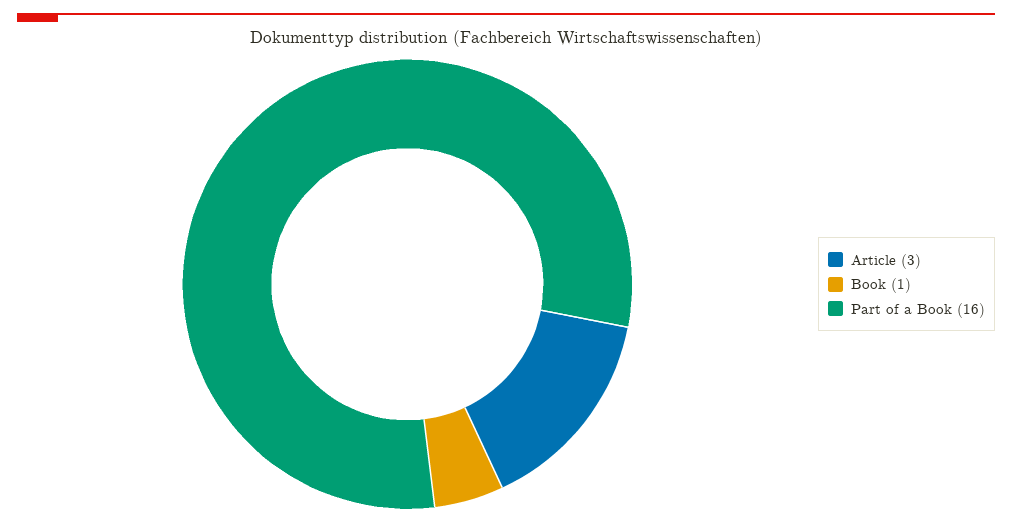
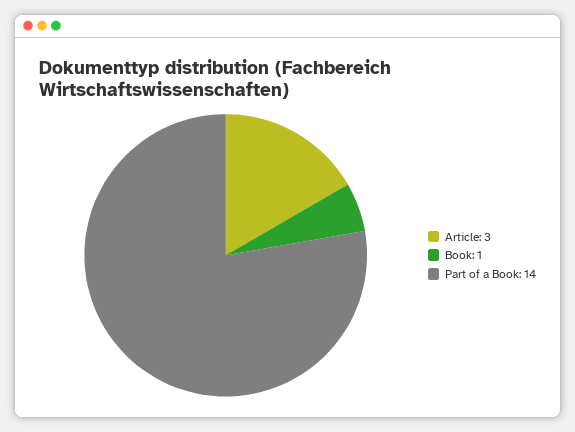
  {
    "Article": 3,
    "Book": 1,
-   "Part of a Book": 16
+   "Part of a Book": 14
  }

